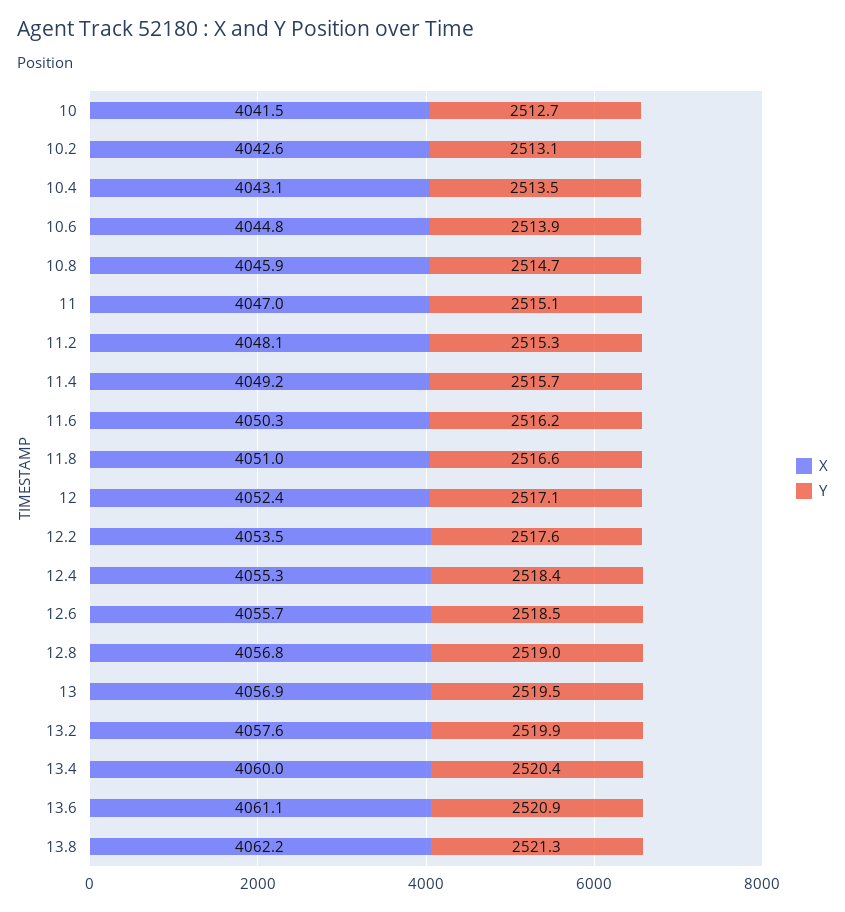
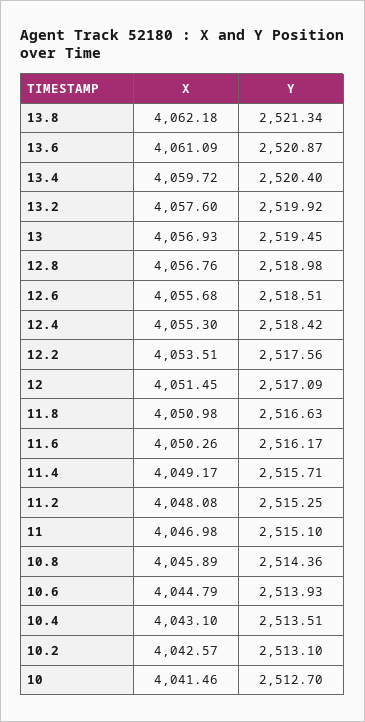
  {
    "X": {
      "10": 4041.46,
      "10.2": 4042.57,
      "10.4": 4043.1,
      "10.6": 4044.79,
      "10.8": 4045.89,
      "11": 4046.98,
      "11.2": 4048.08,
      "11.4": 4049.17,
      "11.6": 4050.26,
      "11.8": 4050.98,
-     "12": 4052.4,
+     "12": 4051.45,
      "12.2": 4053.51,
      "12.4": 4055.3,
      "12.6": 4055.68,
      "12.8": 4056.76,
      "13": 4056.93,
      "13.2": 4057.6,
-     "13.4": 4060,
+     "13.4": 4059.72,
      "13.6": 4061.09,
      "13.8": 4062.18
    },
    "Y": {
      "10": 2512.7,
      "10.2": 2513.1,
      "10.4": 2513.51,
      "10.6": 2513.93,
-     "10.8": 2514.7,
+     "10.8": 2514.36,
      "11": 2515.1,
      "11.2": 2515.25,
      "11.4": 2515.71,
      "11.6": 2516.17,
      "11.8": 2516.63,
      "12": 2517.09,
      "12.2": 2517.56,
      "12.4": 2518.42,
      "12.6": 2518.51,
      "12.8": 2518.98,
      "13": 2519.45,
      "13.2": 2519.92,
      "13.4": 2520.4,
      "13.6": 2520.87,
      "13.8": 2521.34
    }
  }

